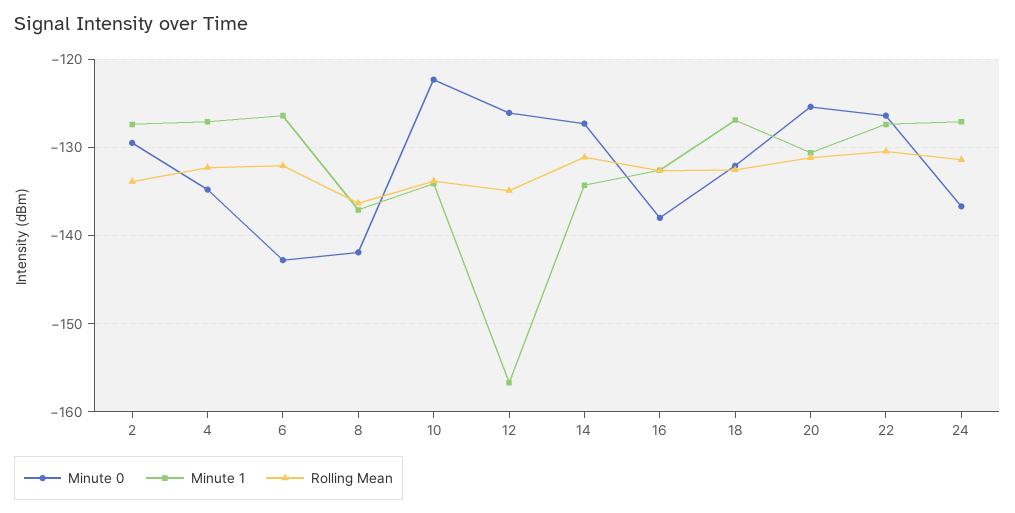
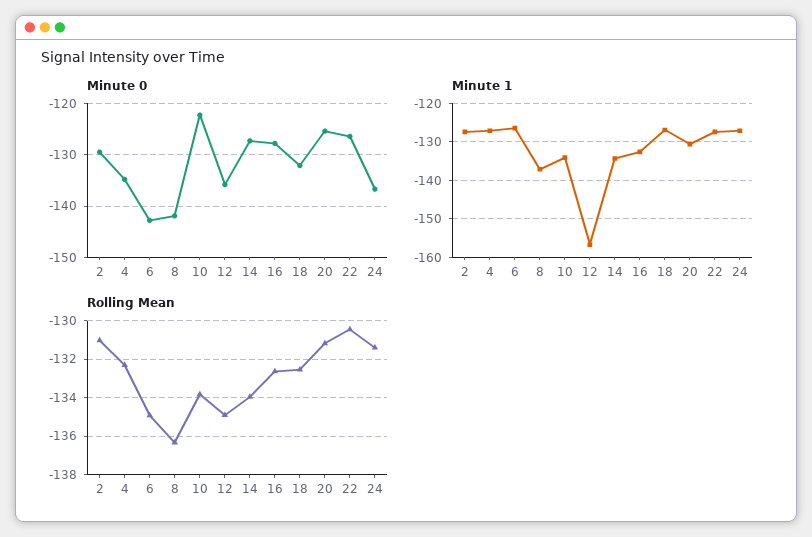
  {
    "Minute 0": {
      "2": -130,
      "4": -135,
      "6": -143,
      "8": -142,
      "10": -122,
-     "12": -126,
+     "12": -136,
      "14": -127,
-     "16": -138,
+     "16": -128,
      "18": -132,
      "20": -125,
      "22": -126,
      "24": -137
    },
    "Minute 1": {
      "2": -127,
      "4": -127,
      "6": -126,
      "8": -137,
      "10": -134,
      "12": -157,
      "14": -134,
      "16": -133,
      "18": -127,
      "20": -131,
      "22": -127,
      "24": -127
    },
    "Rolling Mean": {
-     "2": -134,
+     "2": -131,
      "4": -132.5,
-     "6": -132,
+     "6": -135,
      "8": -136.5,
      "10": -134,
      "12": -135,
-     "14": -131,
+     "14": -134,
      "16": -132.5,
      "18": -132.5,
      "20": -131,
      "22": -130.5,
      "24": -131.5
    }
  }

